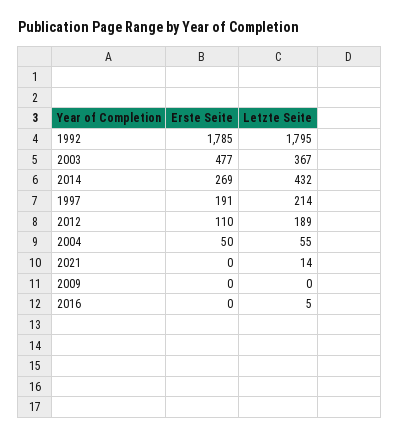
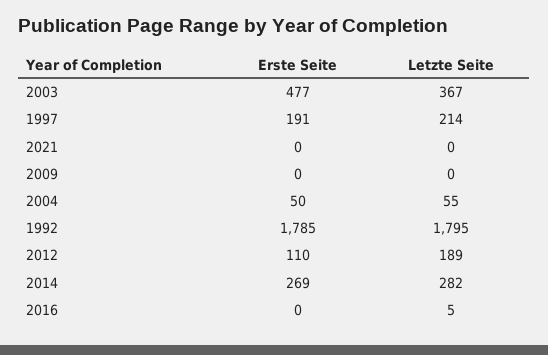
  {
    "Erste Seite": {
      "1992": 1785,
      "2003": 477,
      "2014": 269,
      "1997": 191,
      "2012": 110,
      "2004": 50,
      "2021": 0,
      "2009": 0,
      "2016": 0
    },
    "Letzte Seite": {
      "1992": 1795,
      "2003": 367,
-     "2014": 432,
+     "2014": 282,
      "1997": 214,
      "2012": 189,
      "2004": 55,
-     "2021": 14,
+     "2021": 0,
      "2009": 0,
      "2016": 5
    }
  }

